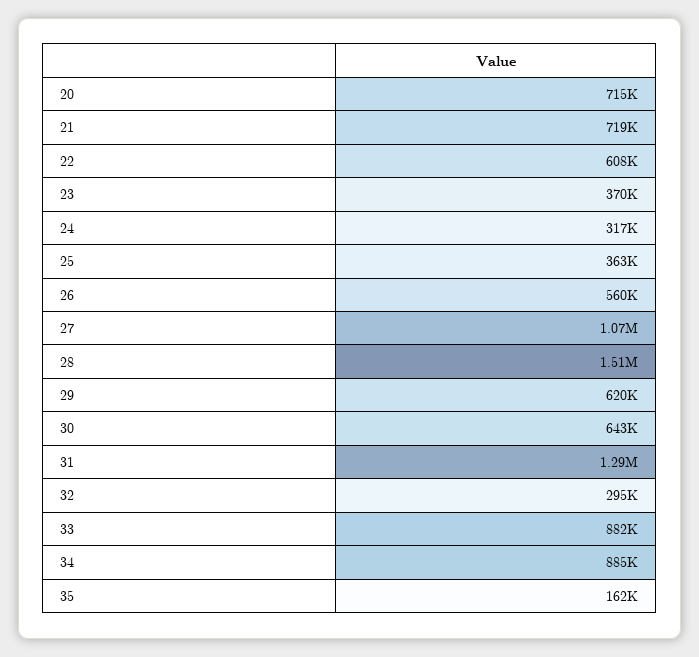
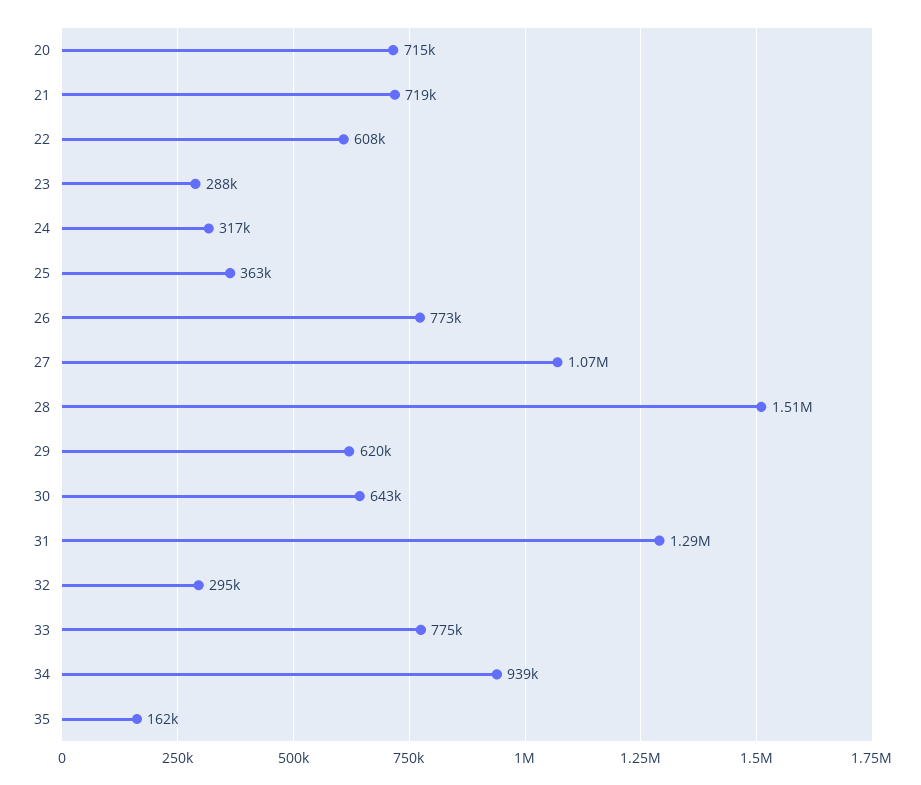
  {
    "20": 715000,
    "21": 719000,
    "22": 608000,
-   "23": 370000,
+   "23": 288000,
    "24": 317000,
    "25": 363000,
-   "26": 560000,
+   "26": 773000,
    "27": 1070000,
    "28": 1510000,
    "29": 620000,
    "30": 643000,
    "31": 1290000,
    "32": 295000,
-   "33": 882000,
+   "33": 775000,
-   "34": 885000,
+   "34": 939000,
    "35": 162000
  }

